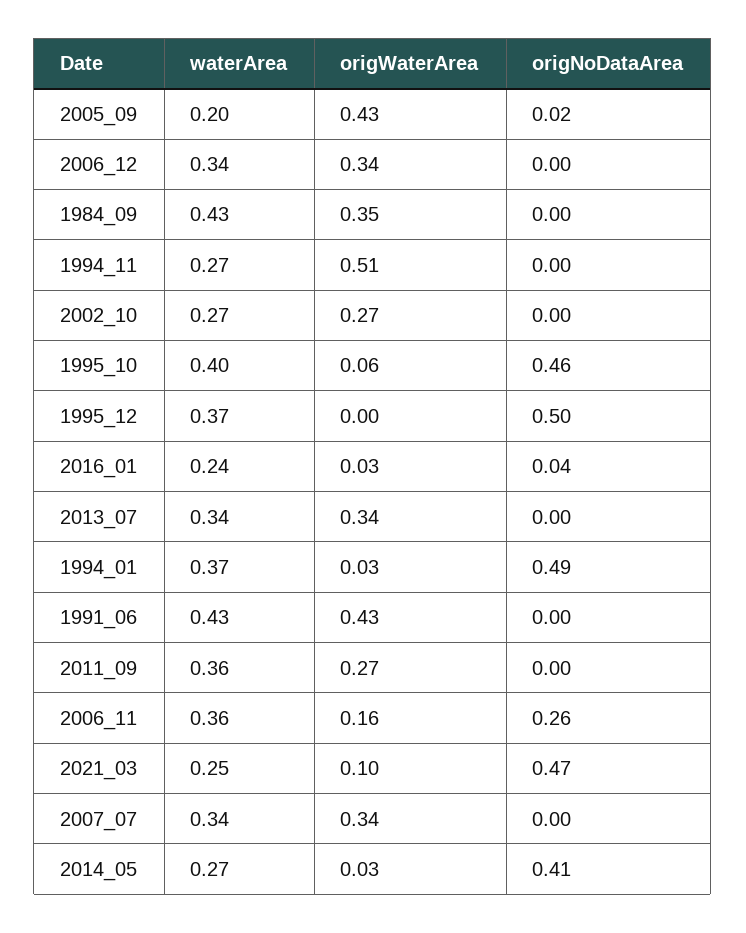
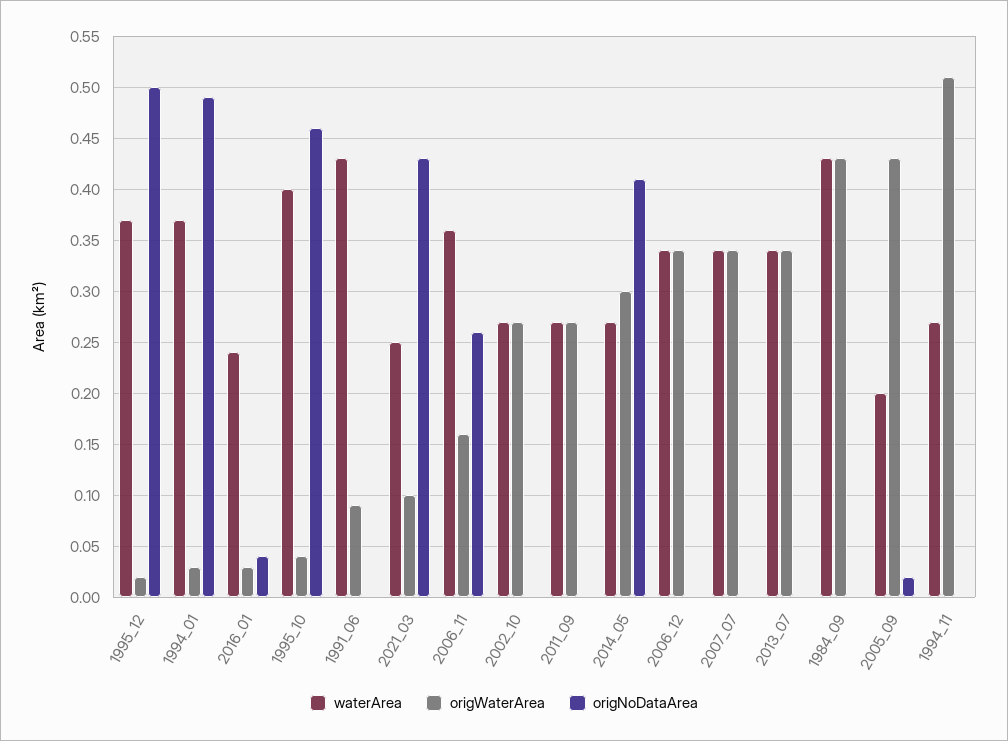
  {
    "waterArea": {
      "2005_09": 0.2,
      "2006_12": 0.34,
      "1984_09": 0.43,
      "1994_11": 0.27,
      "2002_10": 0.27,
      "1995_10": 0.4,
      "1995_12": 0.37,
      "2016_01": 0.24,
      "2013_07": 0.34,
      "1994_01": 0.37,
      "1991_06": 0.43,
-     "2011_09": 0.36,
+     "2011_09": 0.27,
      "2006_11": 0.36,
      "2021_03": 0.25,
      "2007_07": 0.34,
      "2014_05": 0.27
    },
    "origWaterArea": {
      "2005_09": 0.43,
      "2006_12": 0.34,
-     "1984_09": 0.35,
+     "1984_09": 0.43,
      "1994_11": 0.51,
      "2002_10": 0.27,
-     "1995_10": 0.06,
+     "1995_10": 0.04,
-     "1995_12": 0,
+     "1995_12": 0.02,
      "2016_01": 0.03,
      "2013_07": 0.34,
      "1994_01": 0.03,
-     "1991_06": 0.43,
+     "1991_06": 0.09,
      "2011_09": 0.27,
      "2006_11": 0.16,
      "2021_03": 0.1,
      "2007_07": 0.34,
-     "2014_05": 0.03
+     "2014_05": 0.3
    },
    "origNoDataArea": {
      "2005_09": 0.02,
      "2006_12": 0,
      "1984_09": 0,
      "1994_11": 0,
      "2002_10": 0,
      "1995_10": 0.46,
      "1995_12": 0.5,
      "2016_01": 0.04,
      "2013_07": 0,
      "1994_01": 0.49,
      "1991_06": 0,
      "2011_09": 0,
      "2006_11": 0.26,
-     "2021_03": 0.47,
+     "2021_03": 0.43,
      "2007_07": 0,
      "2014_05": 0.41
    }
  }

